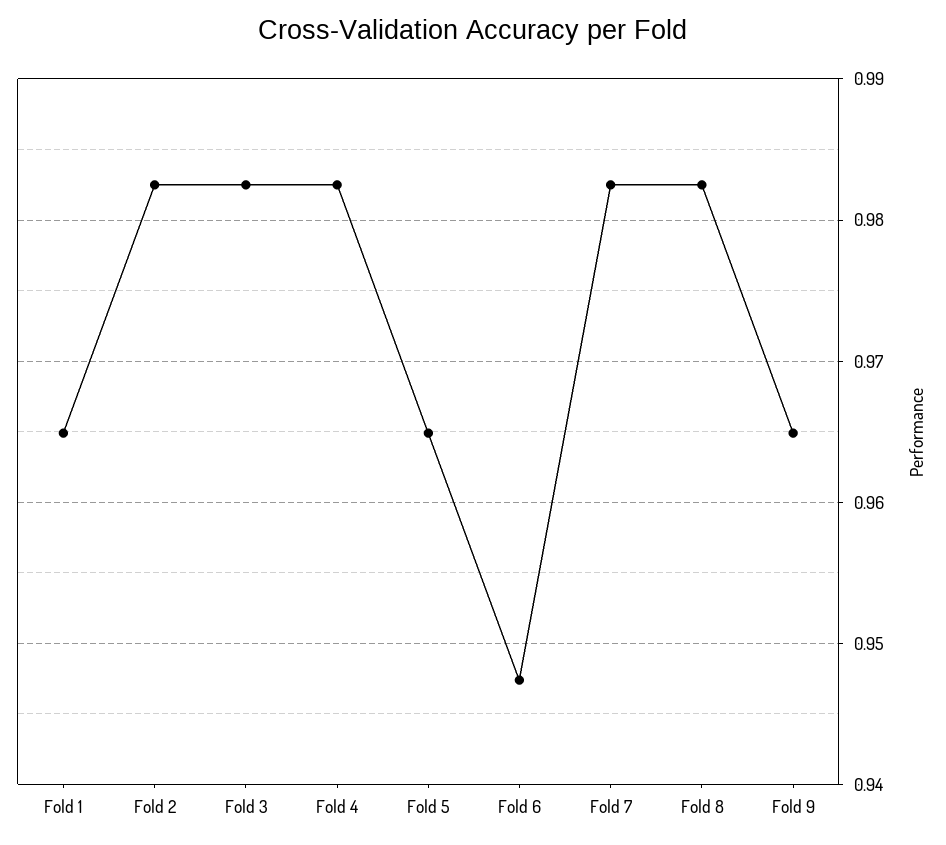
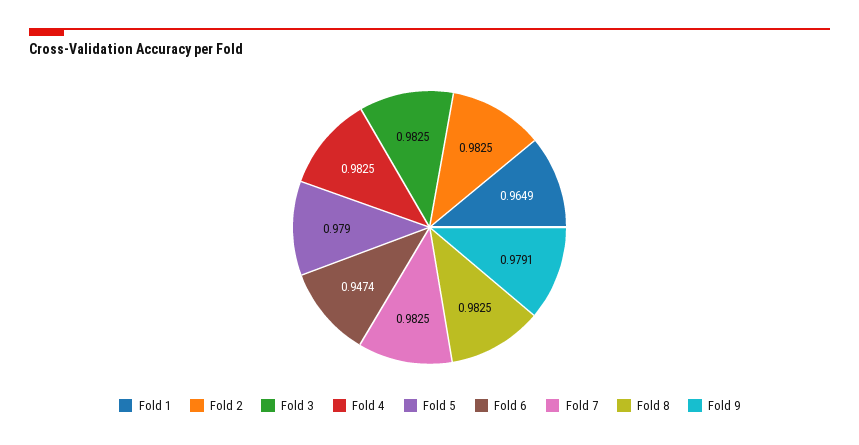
  {
    "Fold 1": 0.9649,
    "Fold 2": 0.9825,
    "Fold 3": 0.9825,
    "Fold 4": 0.9825,
-   "Fold 5": 0.965,
+   "Fold 5": 0.979,
    "Fold 6": 0.9474,
    "Fold 7": 0.9825,
    "Fold 8": 0.9825,
-   "Fold 9": 0.965
+   "Fold 9": 0.9791
  }

